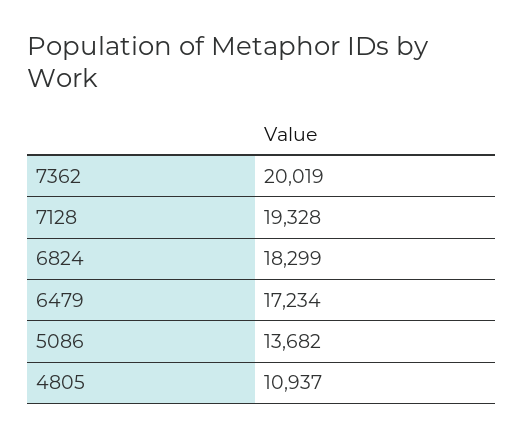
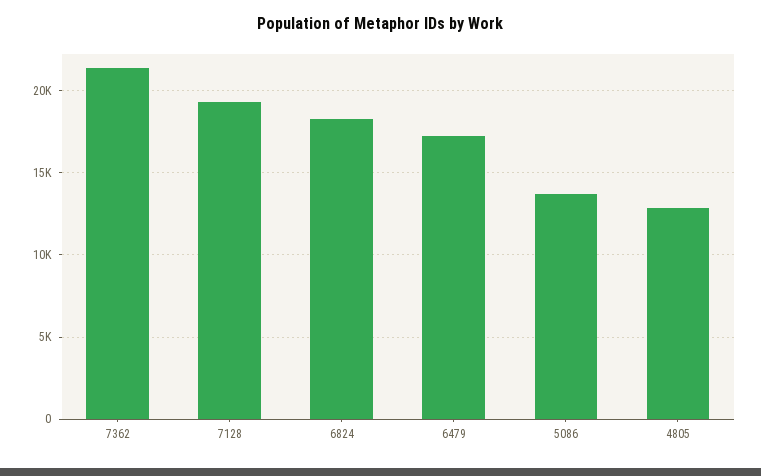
  {
-   "7362": 20019,
+   "7362": 21500,
    "7128": 19328,
    "6824": 18299,
    "6479": 17234,
    "5086": 13682,
-   "4805": 10937
+   "4805": 13000
  }

